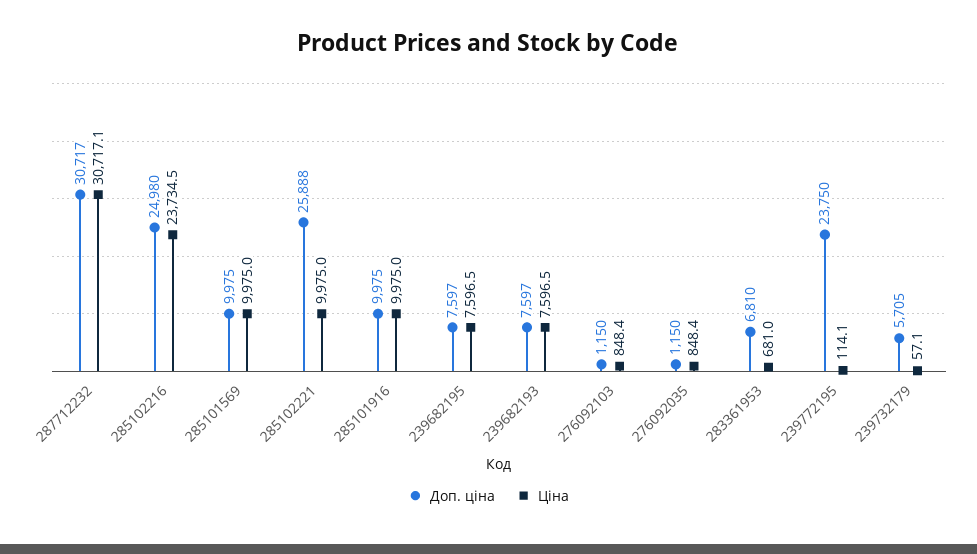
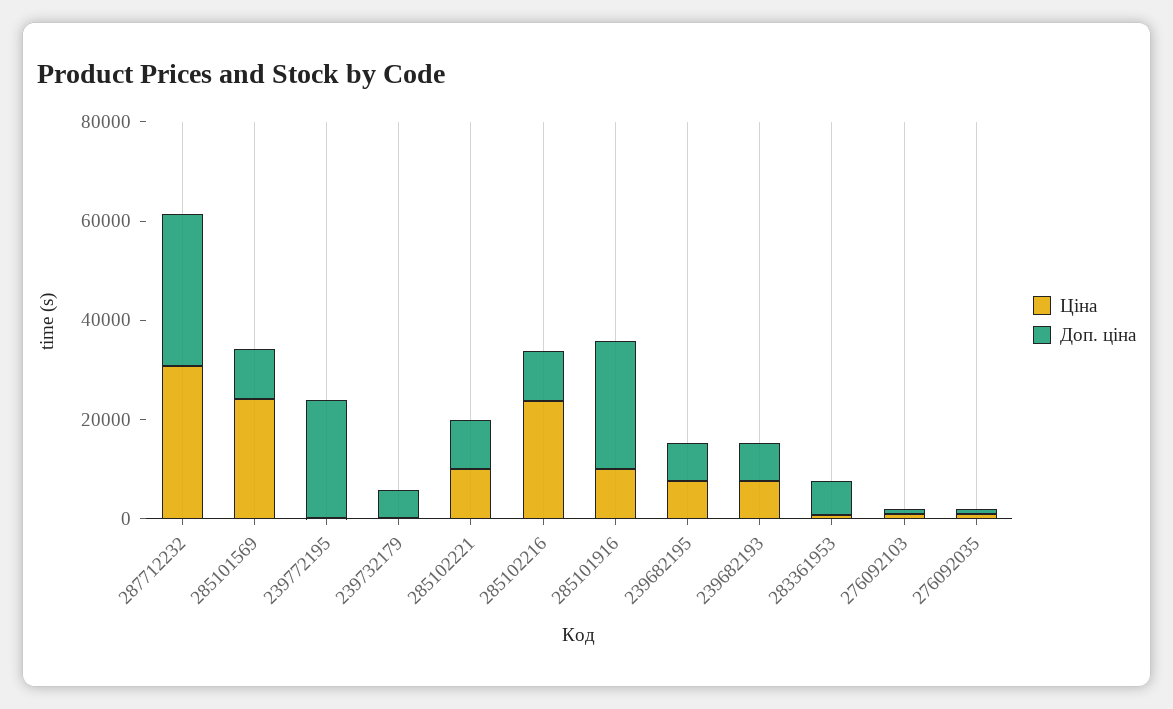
  {
    "Доп. ціна": {
      "287712232": 30717,
-     "285102216": 24980,
+     "285102216": 10000,
      "285101569": 9975,
-     "285102221": 25888,
+     "285102221": 10000,
-     "285101916": 9975,
+     "285101916": 25000,
      "239682195": 7597,
      "239682193": 7597,
      "276092103": 1150,
      "276092035": 1150,
      "283361953": 6810,
      "239772195": 23750,
      "239732179": 5705
    },
    "Ціна": {
      "287712232": 30717.1,
      "285102216": 23734.5,
-     "285101569": 9975,
+     "285101569": 25000,
      "285102221": 9975,
      "285101916": 9975,
      "239682195": 7596.5,
      "239682193": 7596.5,
      "276092103": 848.4,
      "276092035": 848.4,
      "283361953": 681,
      "239772195": 114.1,
      "239732179": 57.1
    }
  }

